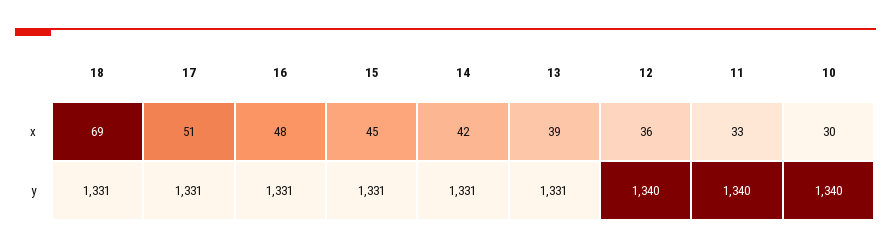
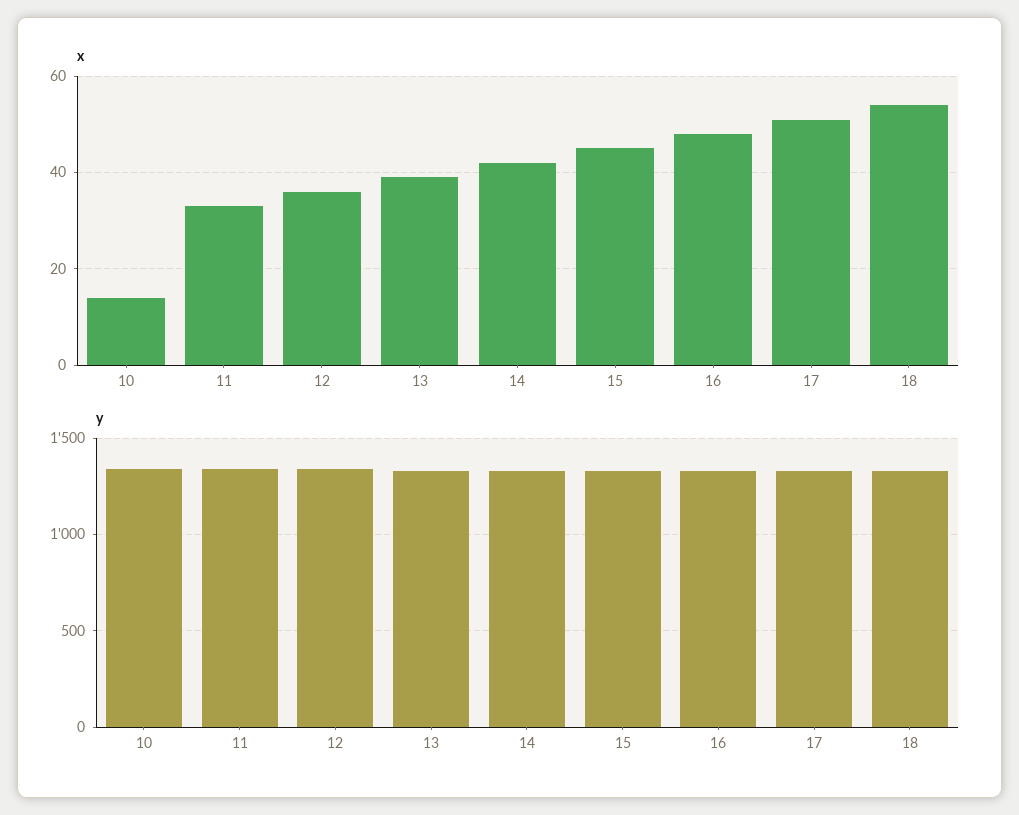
  {
    "x": {
-     "18": 69,
+     "18": 55,
      "17": 51,
      "16": 48,
      "15": 45,
      "14": 42,
      "13": 39,
      "12": 36,
      "11": 33,
-     "10": 30
+     "10": 15
    },
    "y": {
      "18": 1331,
      "17": 1331,
      "16": 1331,
      "15": 1331,
      "14": 1331,
      "13": 1331,
      "12": 1340,
      "11": 1340,
      "10": 1340
    }
  }

